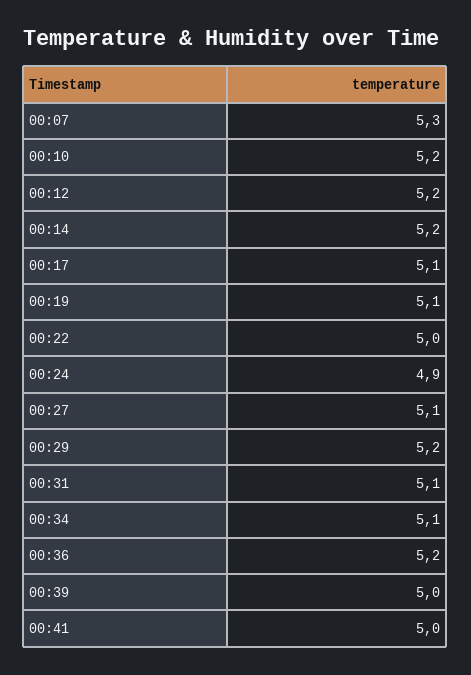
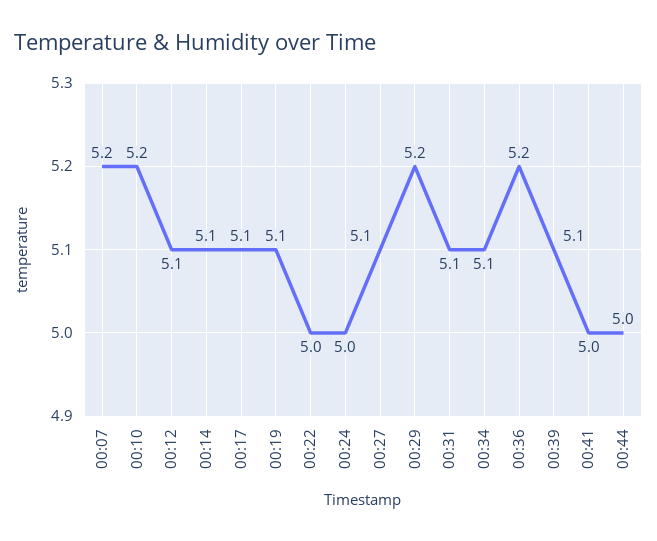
  {
-   "00:07": 5.3,
+   "00:07": 5.2,
    "00:10": 5.2,
-   "00:12": 5.2,
+   "00:12": 5.1,
-   "00:14": 5.2,
+   "00:14": 5.1,
    "00:17": 5.1,
    "00:19": 5.1,
    "00:22": 5,
-   "00:24": 4.9,
+   "00:24": 5,
    "00:27": 5.1,
    "00:29": 5.2,
    "00:31": 5.1,
    "00:34": 5.1,
    "00:36": 5.2,
-   "00:39": 5,
+   "00:39": 5.1,
-   "00:41": 5
+   "00:41": 5,
+   "00:44": 5
  }

